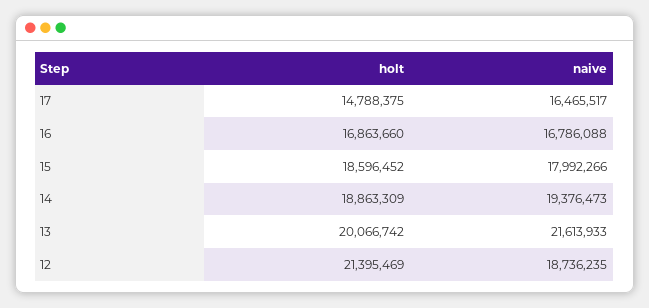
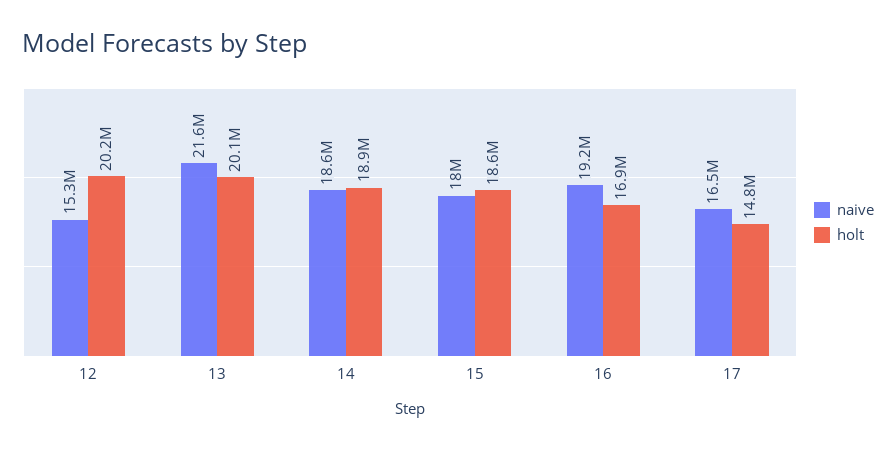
  {
    "holt": {
      "17": 14788375,
      "16": 16863660,
      "15": 18596452,
      "14": 18863309,
      "13": 20066742,
-     "12": 21395469
+     "12": 20200000
    },
    "naive": {
      "17": 16465517,
-     "16": 16786088,
+     "16": 19200000,
      "15": 17992266,
-     "14": 19376473,
+     "14": 18600000,
      "13": 21613933,
-     "12": 18736235
+     "12": 15300000
    }
  }

